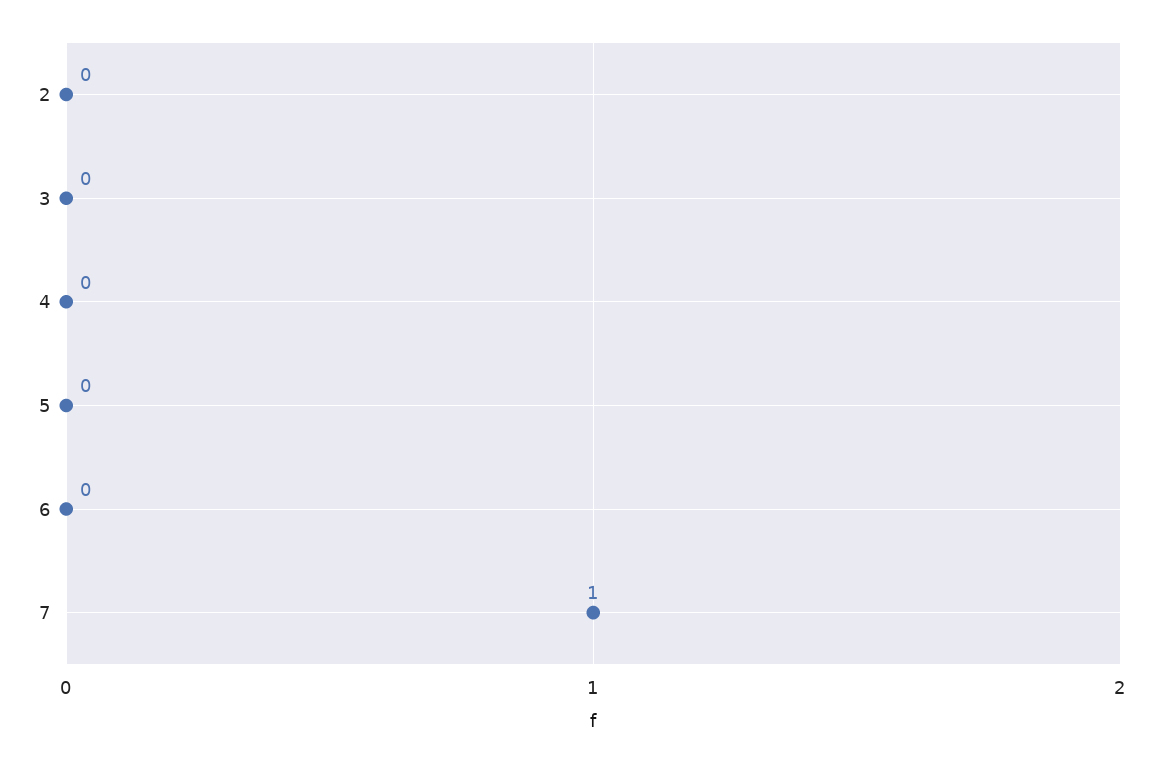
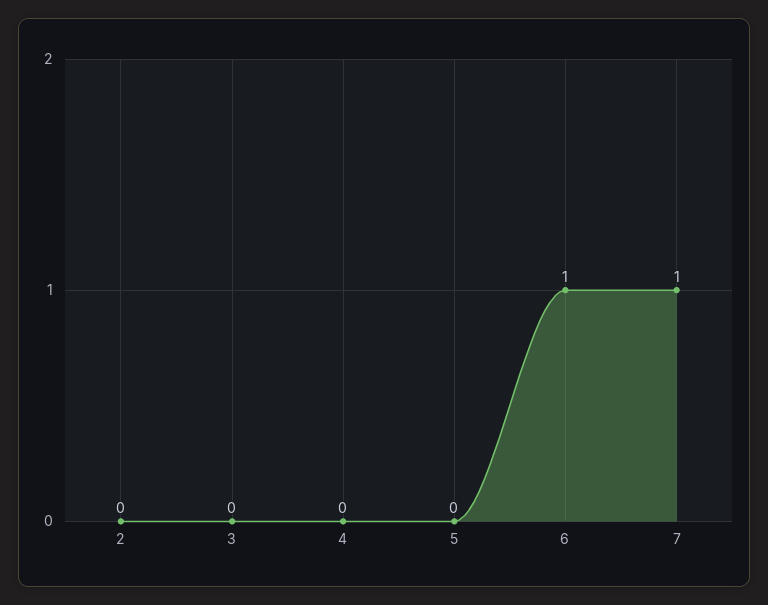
  {
    "2": 0,
    "3": 0,
    "4": 0,
    "5": 0,
-   "6": 0,
+   "6": 1,
    "7": 1
  }

